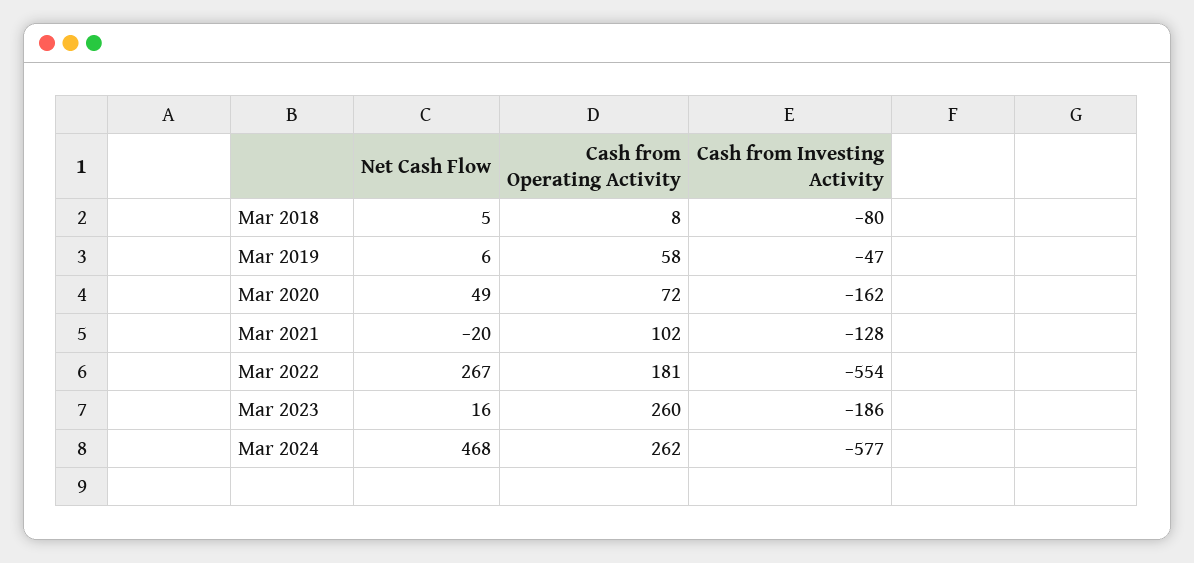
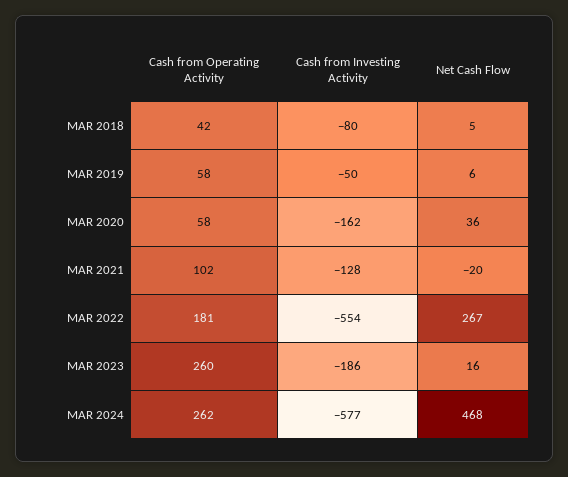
  {
    "Net Cash Flow": {
      "Mar 2018": 5,
      "Mar 2019": 6,
-     "Mar 2020": 49,
+     "Mar 2020": 36,
      "Mar 2021": -20,
      "Mar 2022": 267,
      "Mar 2023": 16,
      "Mar 2024": 468
    },
    "Cash from Operating Activity": {
-     "Mar 2018": 8,
+     "Mar 2018": 42,
      "Mar 2019": 58,
-     "Mar 2020": 72,
+     "Mar 2020": 58,
      "Mar 2021": 102,
      "Mar 2022": 181,
      "Mar 2023": 260,
      "Mar 2024": 262
    },
    "Cash from Investing Activity": {
      "Mar 2018": -80,
-     "Mar 2019": -47,
+     "Mar 2019": -50,
      "Mar 2020": -162,
      "Mar 2021": -128,
      "Mar 2022": -554,
      "Mar 2023": -186,
      "Mar 2024": -577
    }
  }

